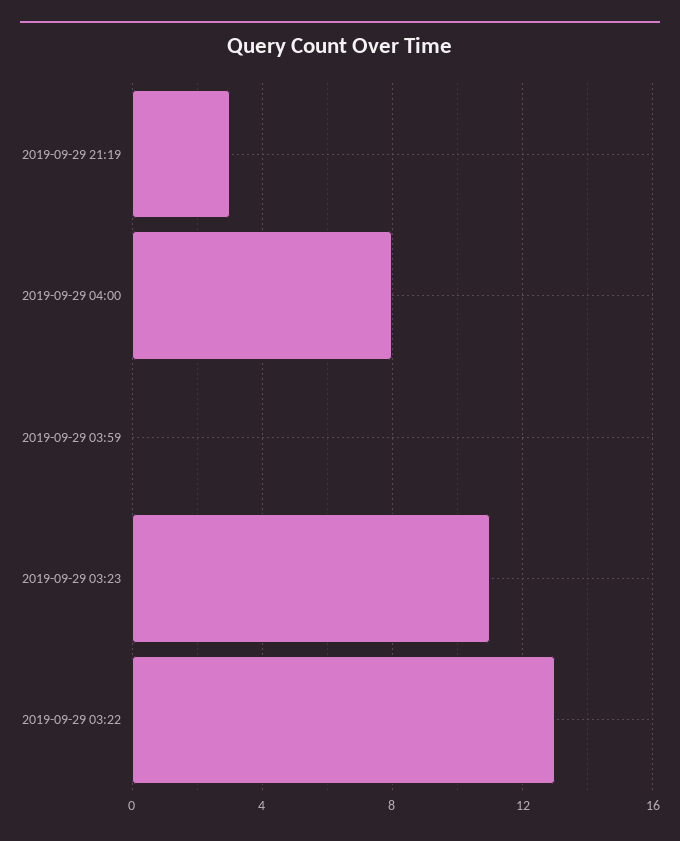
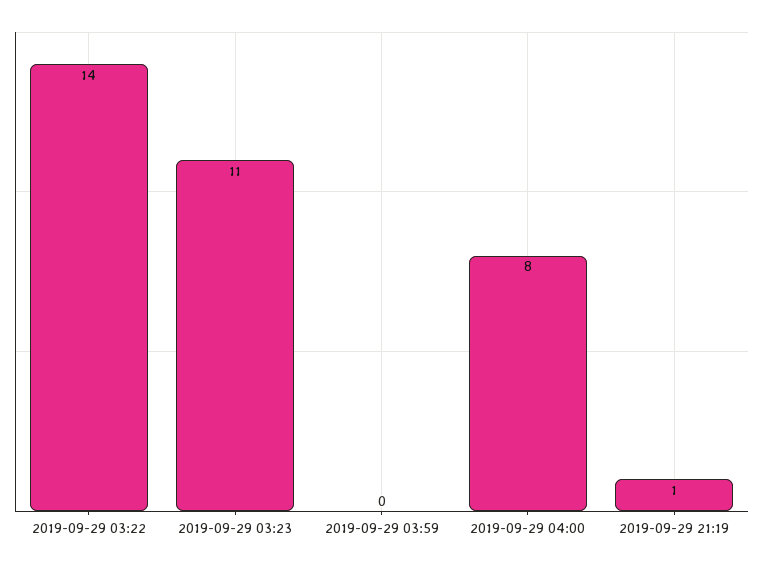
  {
-   "2019-09-29 21:19": 3,
+   "2019-09-29 21:19": 1,
    "2019-09-29 04:00": 8,
    "2019-09-29 03:59": 0,
    "2019-09-29 03:23": 11,
-   "2019-09-29 03:22": 13
+   "2019-09-29 03:22": 14
  }

